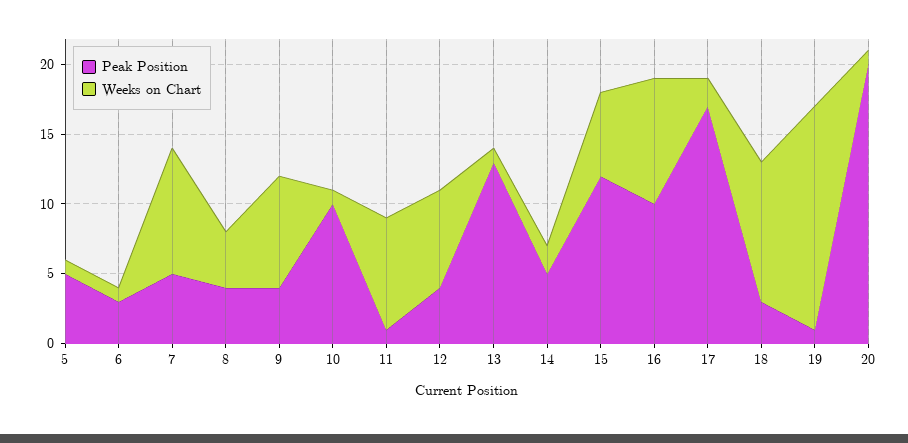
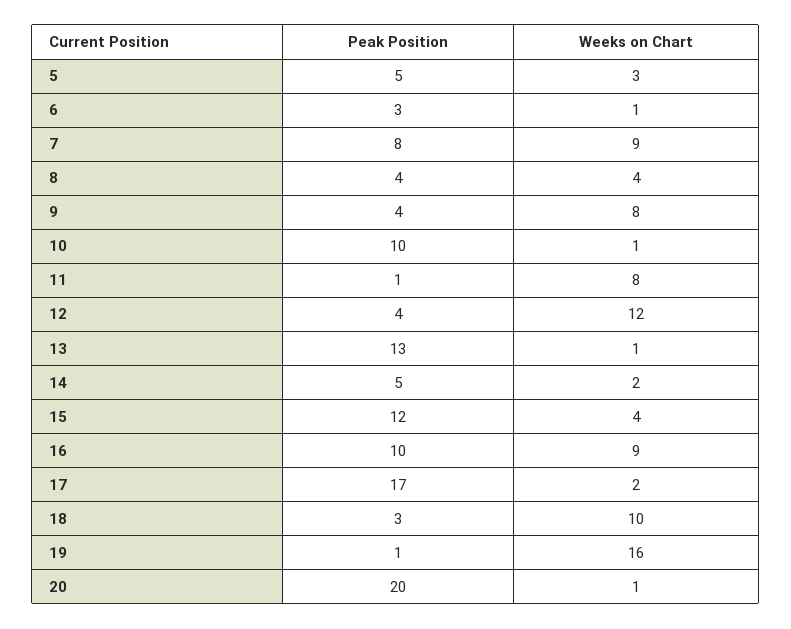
  {
    "Peak Position": {
      "5": 5,
      "6": 3,
-     "7": 5,
+     "7": 8,
      "8": 4,
      "9": 4,
      "10": 10,
      "11": 1,
      "12": 4,
      "13": 13,
      "14": 5,
      "15": 12,
      "16": 10,
      "17": 17,
      "18": 3,
      "19": 1,
      "20": 20
    },
    "Weeks on Chart": {
-     "5": 1,
+     "5": 3,
      "6": 1,
      "7": 9,
      "8": 4,
      "9": 8,
      "10": 1,
      "11": 8,
-     "12": 7,
+     "12": 12,
      "13": 1,
      "14": 2,
-     "15": 6,
+     "15": 4,
      "16": 9,
      "17": 2,
      "18": 10,
      "19": 16,
      "20": 1
    }
  }

